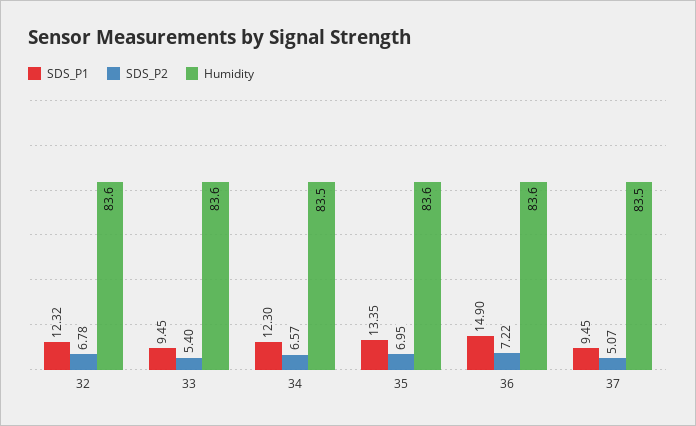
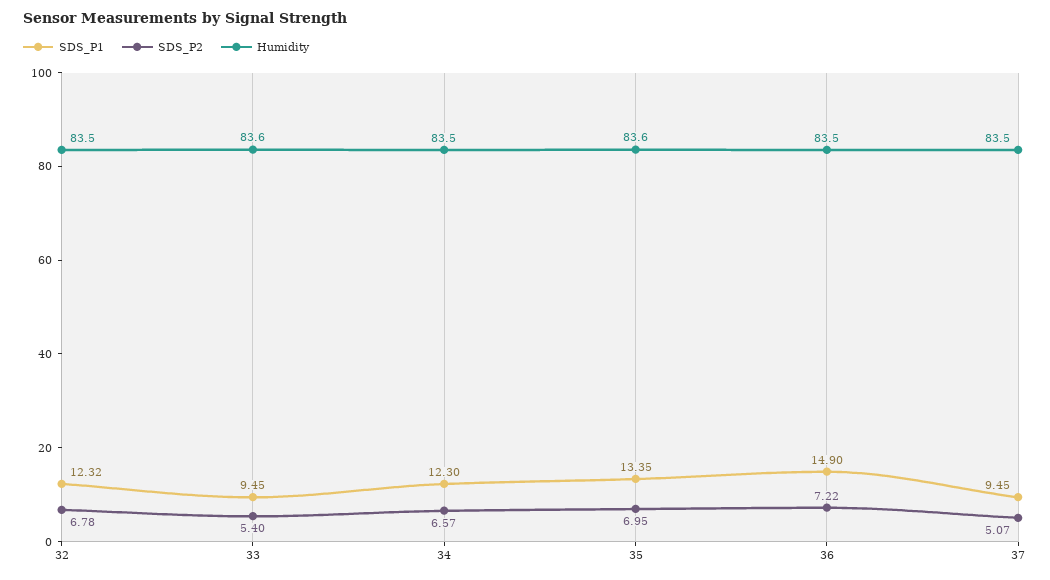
  {
    "SDS_P1": {
      "32": 12.32,
      "33": 9.45,
      "34": 12.3,
      "35": 13.35,
      "36": 14.9,
      "37": 9.45
    },
    "SDS_P2": {
      "32": 6.78,
      "33": 5.4,
      "34": 6.57,
      "35": 6.95,
      "36": 7.22,
      "37": 5.07
    },
    "Humidity": {
-     "32": 83.6,
+     "32": 83.5,
      "33": 83.6,
      "34": 83.5,
      "35": 83.6,
-     "36": 83.6,
+     "36": 83.5,
      "37": 83.5
    }
  }

